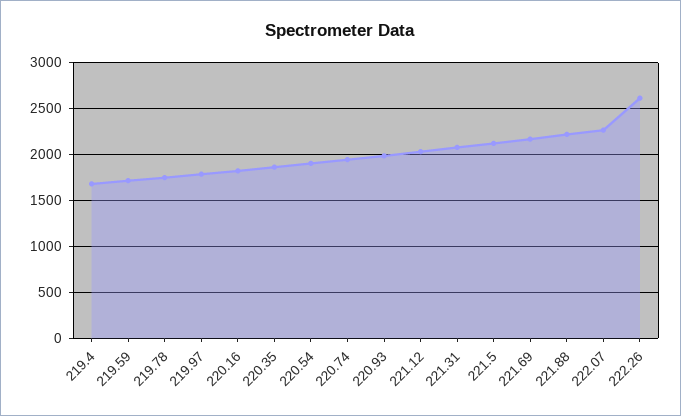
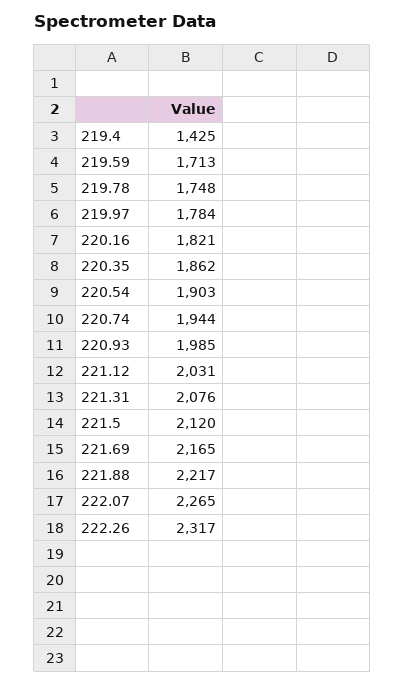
  {
-   "219.4": 1700,
+   "219.4": 1425,
    "219.59": 1713,
    "219.78": 1748,
    "219.97": 1784,
    "220.16": 1821,
    "220.35": 1862,
    "220.54": 1903,
    "220.74": 1944,
    "220.93": 1985,
    "221.12": 2031,
    "221.31": 2076,
    "221.5": 2120,
    "221.69": 2165,
    "221.88": 2217,
    "222.07": 2265,
-   "222.26": 2600
+   "222.26": 2317
  }

